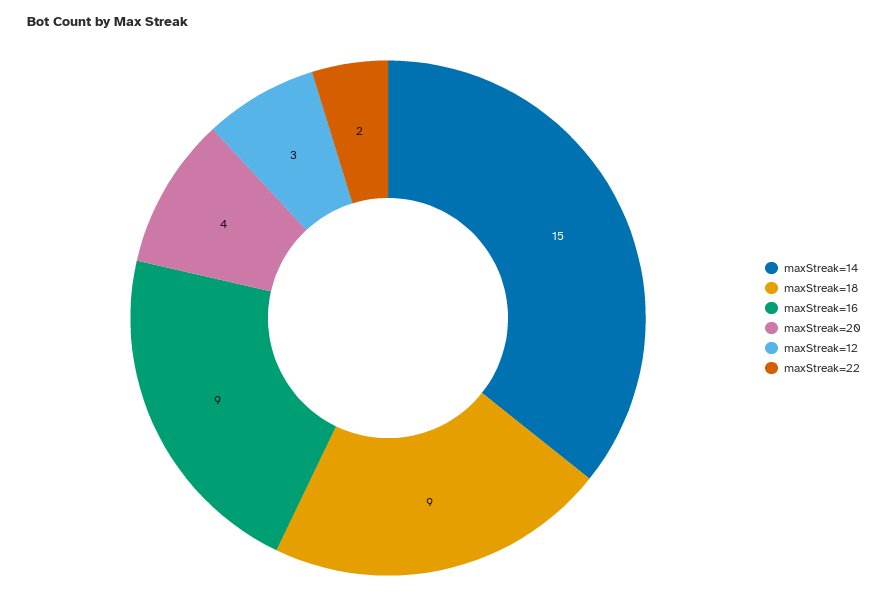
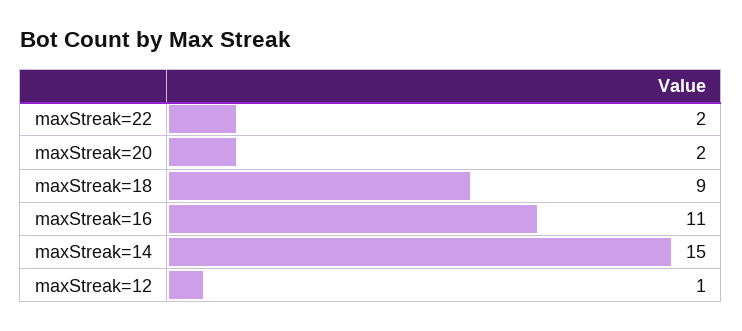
  {
    "maxStreak=14": 15,
    "maxStreak=18": 9,
-   "maxStreak=16": 9,
+   "maxStreak=16": 11,
-   "maxStreak=20": 4,
+   "maxStreak=20": 2,
-   "maxStreak=12": 3,
+   "maxStreak=12": 1,
    "maxStreak=22": 2
  }

